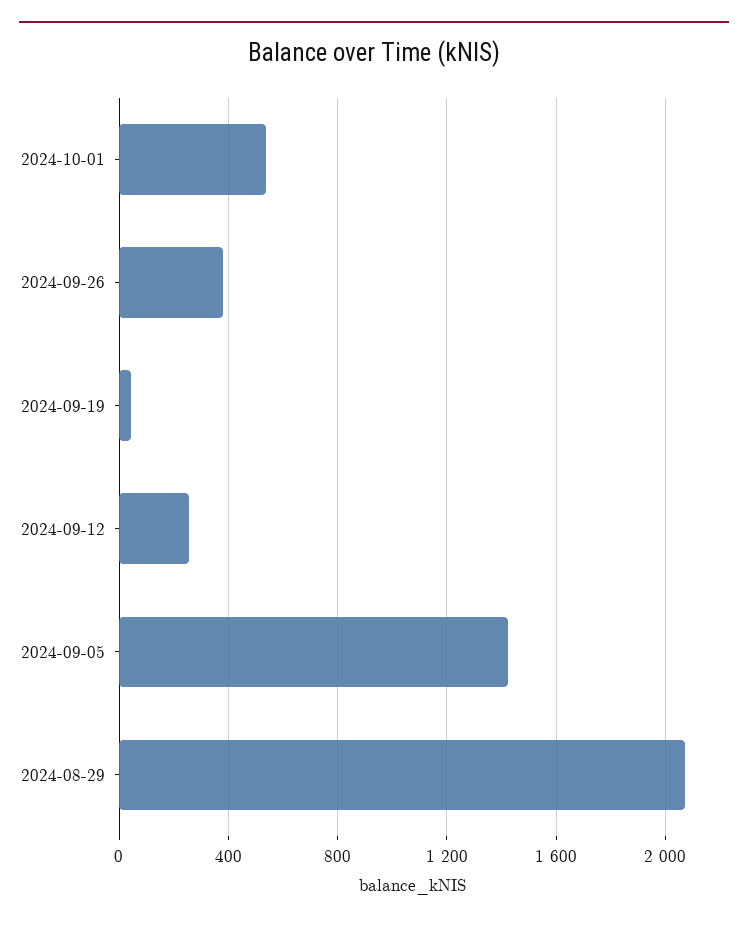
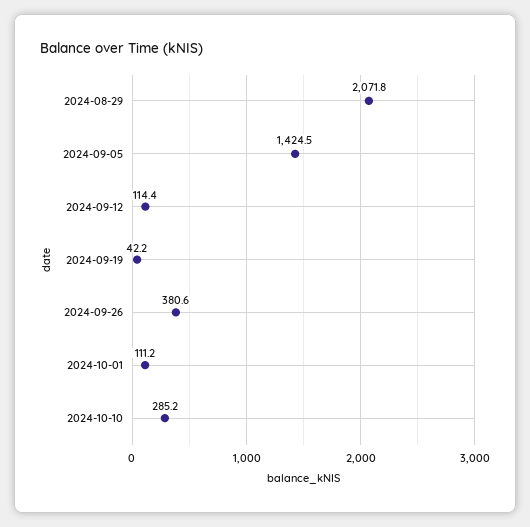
  {
-   "2024-10-01": 550,
+   "2024-10-01": 111.2,
    "2024-09-26": 380.6,
    "2024-09-19": 42.2,
-   "2024-09-12": 250,
+   "2024-09-12": 114.4,
    "2024-09-05": 1424.5,
-   "2024-08-29": 2071.8
+   "2024-08-29": 2071.8,
+   "2024-10-10": 285.2
  }

